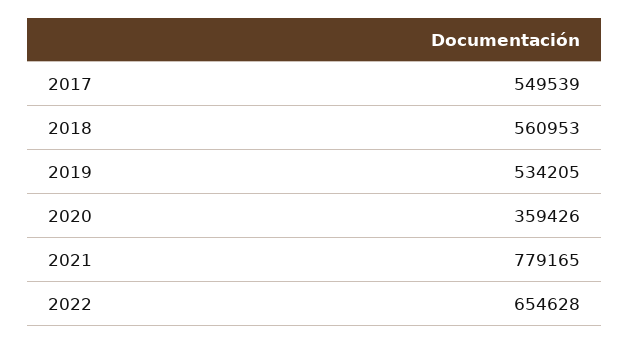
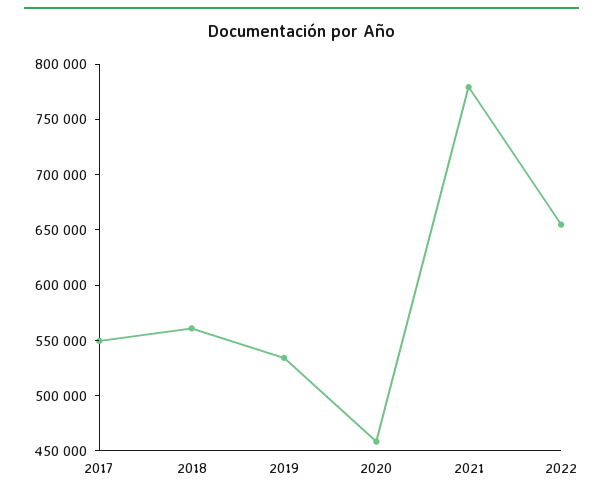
  {
    "2017": 549539,
    "2018": 560953,
    "2019": 534205,
-   "2020": 359426,
+   "2020": 460000,
    "2021": 779165,
    "2022": 654628
  }

